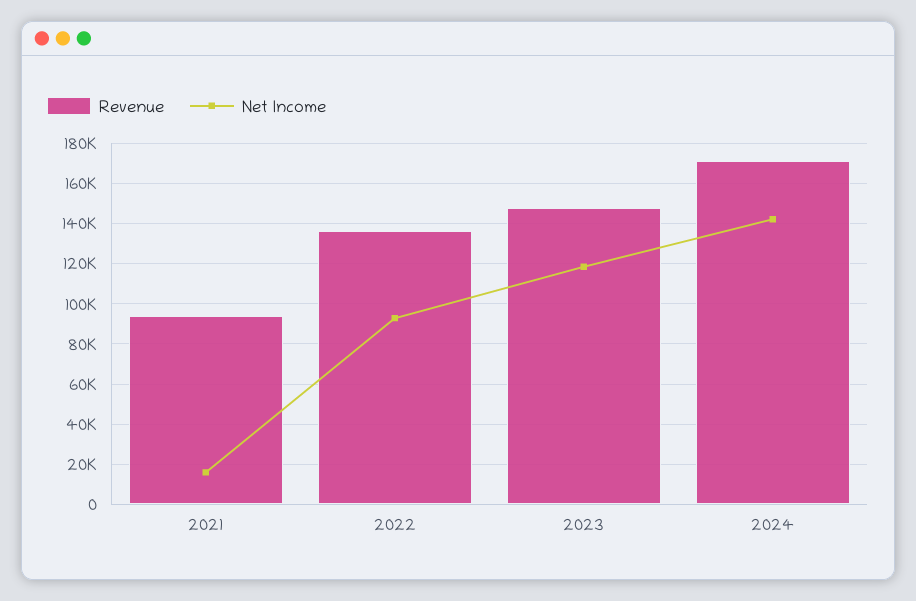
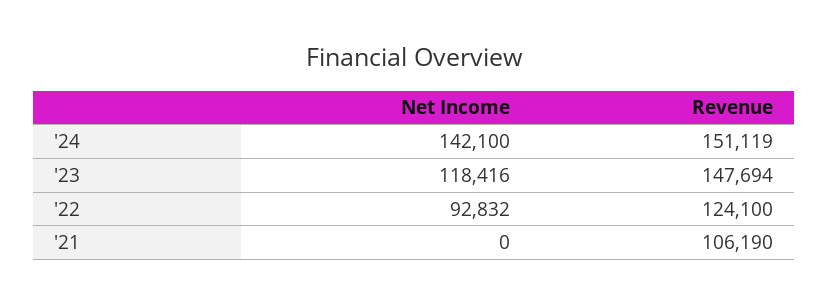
  {
    "Revenue": {
-     "2021": 95000,
+     "2021": 106190,
-     "2022": 135000,
+     "2022": 124100,
      "2023": 147694,
-     "2024": 170000
+     "2024": 151119
    },
    "Net Income": {
-     "2021": 15000,
+     "2021": 0,
      "2022": 92832,
      "2023": 118416,
      "2024": 142100
    }
  }

